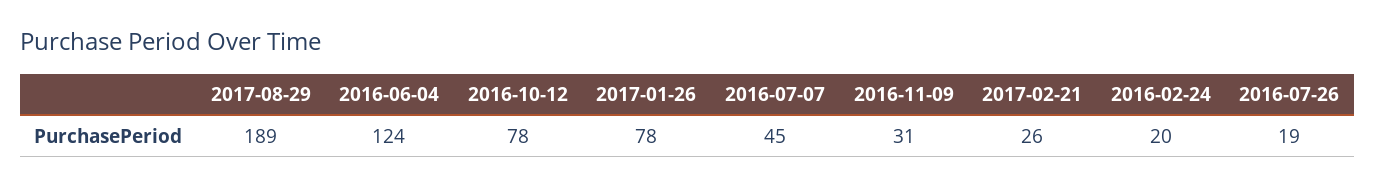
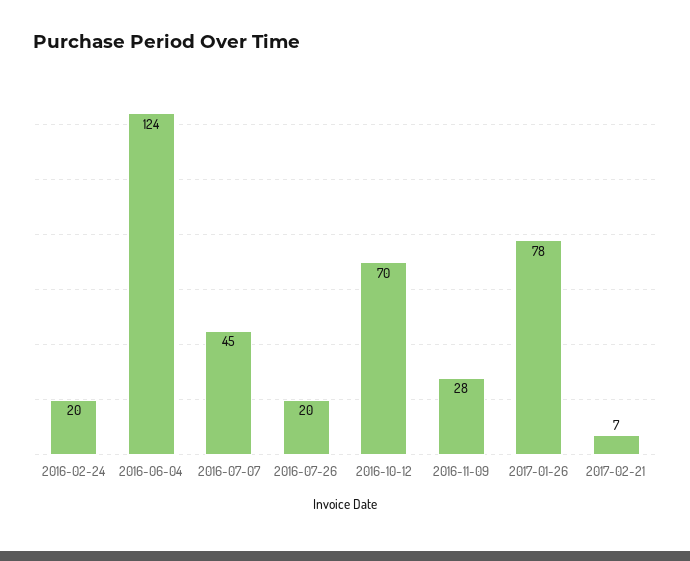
  {
-   "2017-08-29": 189,
    "2016-06-04": 124,
-   "2016-10-12": 78,
+   "2016-10-12": 70,
    "2017-01-26": 78,
    "2016-07-07": 45,
-   "2016-11-09": 31,
+   "2016-11-09": 28,
-   "2017-02-21": 26,
+   "2017-02-21": 7,
    "2016-02-24": 20,
-   "2016-07-26": 19
+   "2016-07-26": 20
  }

